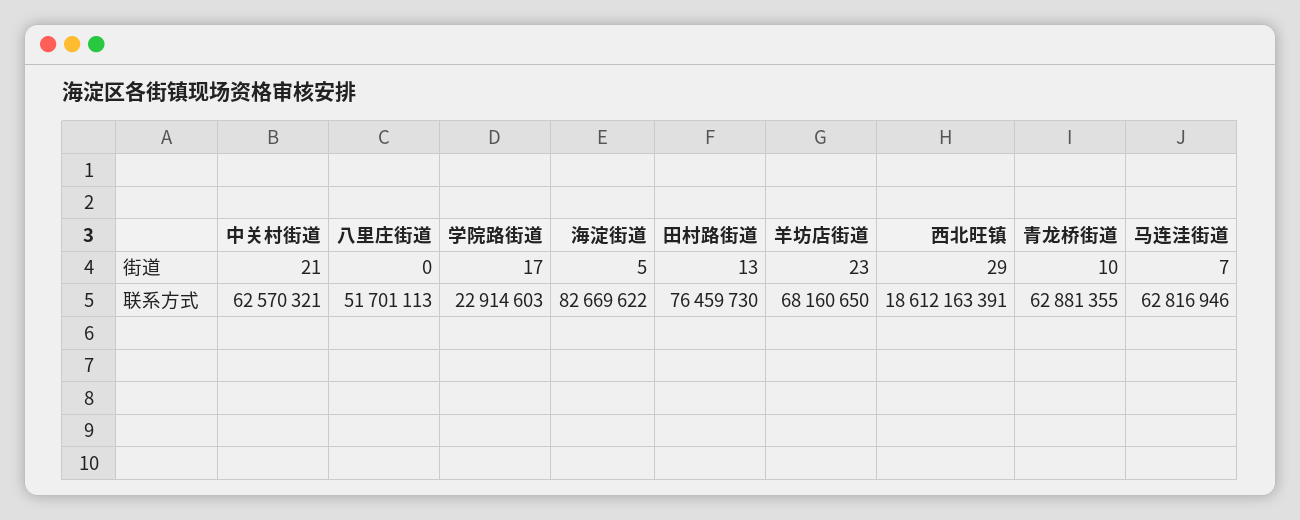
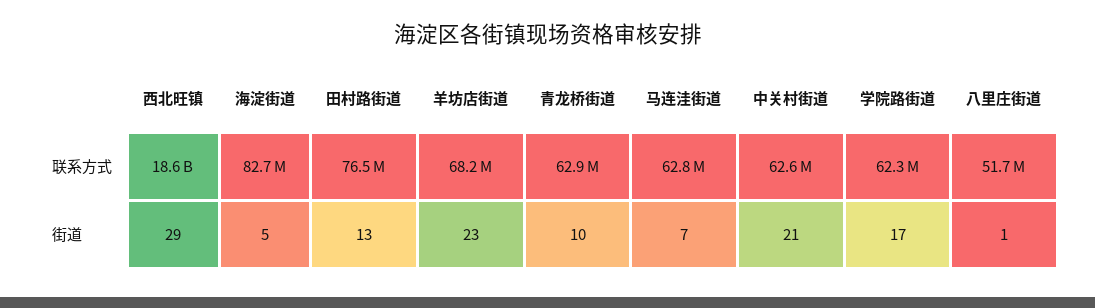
  {
    "中关村街道": {
      "街道": 21,
      "联系方式": 62570321
    },
    "八里庄街道": {
-     "街道": 0,
+     "街道": 1,
      "联系方式": 51701113
    },
    "学院路街道": {
      "街道": 17,
-     "联系方式": 22914603
+     "联系方式": 62300000
    },
    "海淀街道": {
      "街道": 5,
      "联系方式": 82669622
    },
    "田村路街道": {
      "街道": 13,
      "联系方式": 76459730
    },
    "羊坊店街道": {
      "街道": 23,
      "联系方式": 68160650
    },
    "西北旺镇": {
      "街道": 29,
      "联系方式": 18612163391
    },
    "青龙桥街道": {
      "街道": 10,
      "联系方式": 62881355
    },
    "马连洼街道": {
      "街道": 7,
      "联系方式": 62816946
    }
  }

